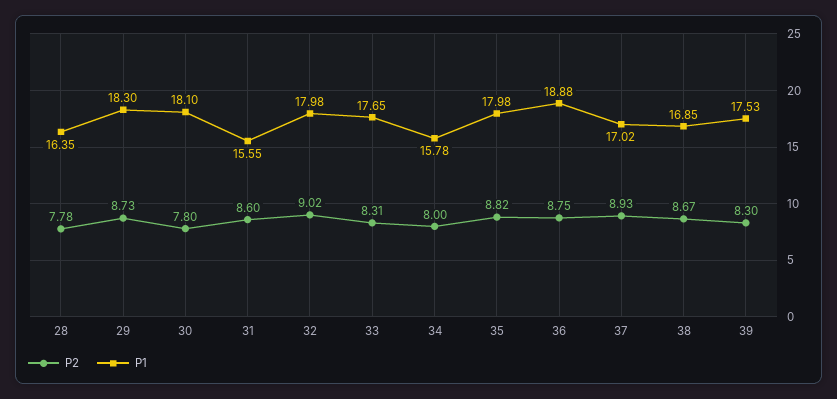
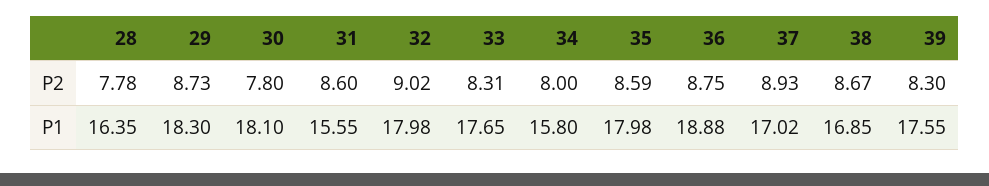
  {
    "P2": {
      "28": 7.78,
      "29": 8.73,
      "30": 7.8,
      "31": 8.6,
      "32": 9.02,
      "33": 8.31,
      "34": 8,
-     "35": 8.82,
+     "35": 8.59,
      "36": 8.75,
      "37": 8.93,
      "38": 8.67,
      "39": 8.3
    },
    "P1": {
      "28": 16.35,
      "29": 18.3,
      "30": 18.1,
      "31": 15.55,
      "32": 17.98,
      "33": 17.65,
-     "34": 15.78,
+     "34": 15.8,
      "35": 17.98,
      "36": 18.88,
      "37": 17.02,
      "38": 16.85,
-     "39": 17.53
+     "39": 17.55
    }
  }

